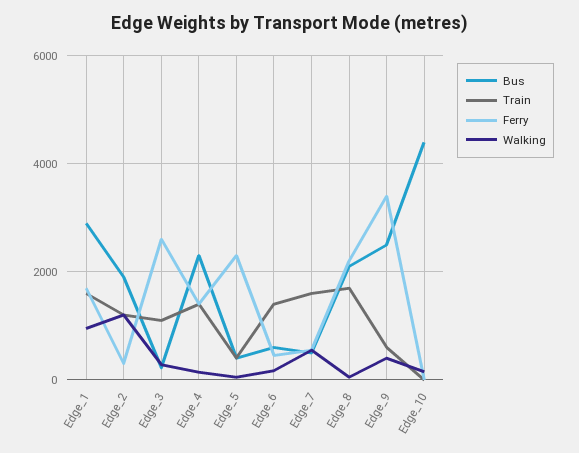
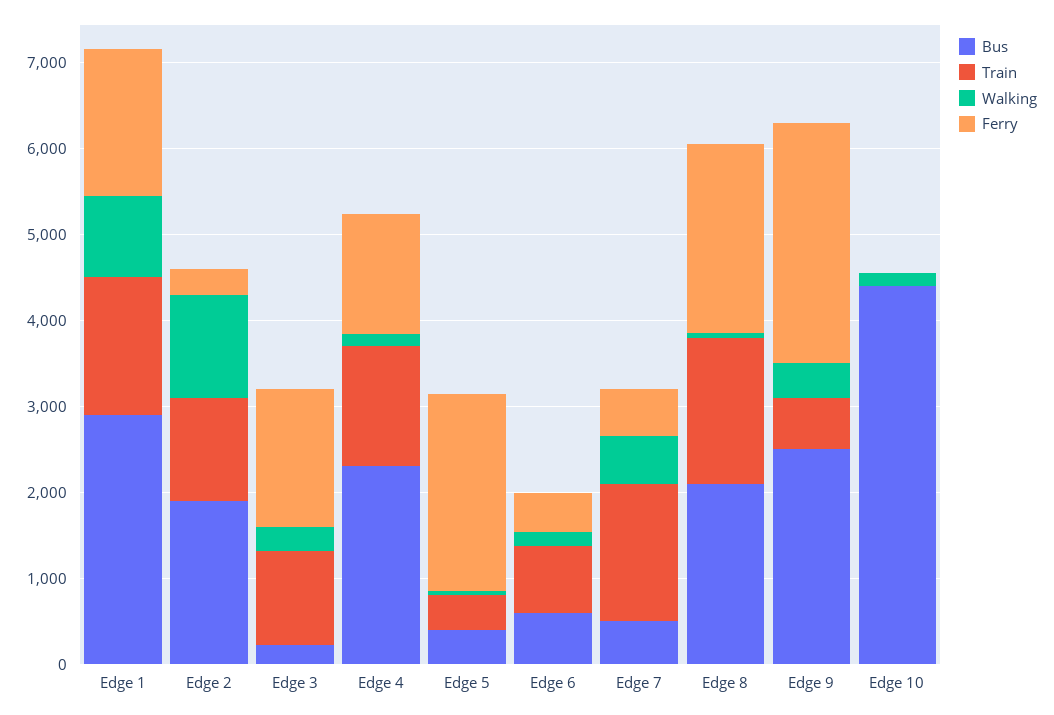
  {
    "Bus": {
      "Edge_1": 3000,
      "Edge_2": 2000,
      "Edge_3": 200,
      "Edge_4": 2400,
      "Edge_5": 400,
      "Edge_6": 600,
      "Edge_7": 600,
      "Edge_8": 2200,
      "Edge_9": 2600,
      "Edge_10": 4400
    },
    "Train": {
      "Edge_1": 1600,
      "Edge_2": 1200,
      "Edge_3": 1200,
      "Edge_4": 1400,
      "Edge_5": 400,
-     "Edge_6": 1400,
+     "Edge_6": 800,
      "Edge_7": 1600,
      "Edge_8": 1800,
      "Edge_9": 600,
      "Edge_10": 0
    },
    "Ferry": {
      "Edge_1": 1800,
      "Edge_2": 400,
-     "Edge_3": 2600,
+     "Edge_3": 1600,
      "Edge_4": 1400,
      "Edge_5": 2400,
      "Edge_6": 400,
      "Edge_7": 600,
      "Edge_8": 2200,
-     "Edge_9": 3400,
+     "Edge_9": 2800,
      "Edge_10": 0
    },
    "Walking": {
      "Edge_1": 1000,
      "Edge_2": 1200,
      "Edge_3": 200,
      "Edge_4": 200,
      "Edge_5": 0,
      "Edge_6": 200,
      "Edge_7": 600,
      "Edge_8": 0,
      "Edge_9": 400,
      "Edge_10": 200
    }
  }

